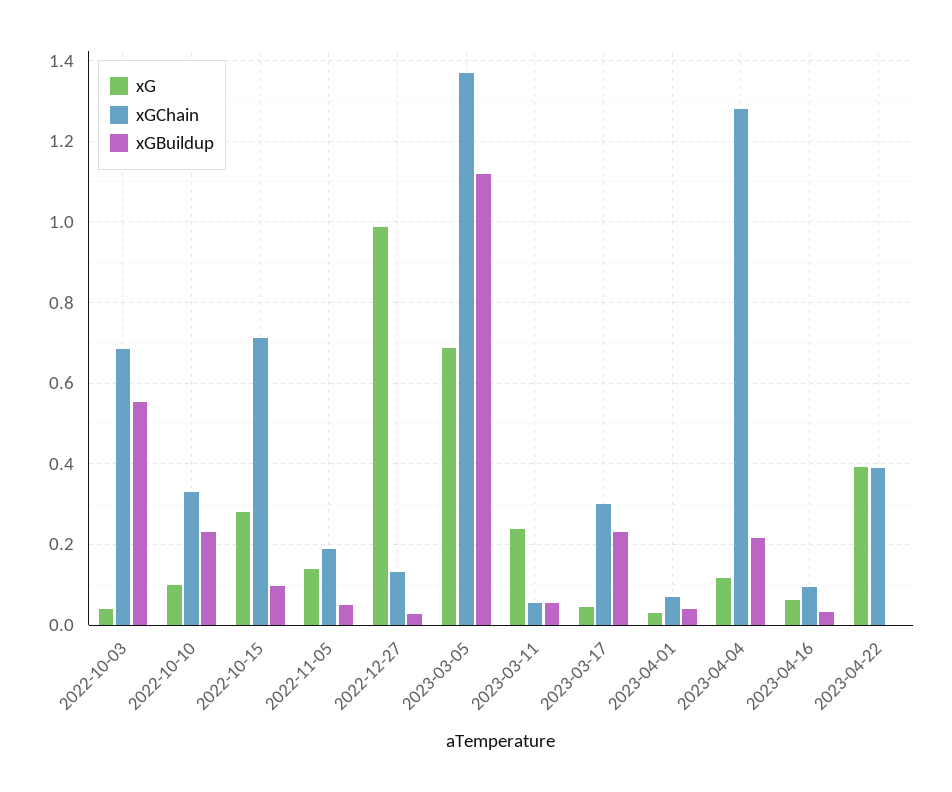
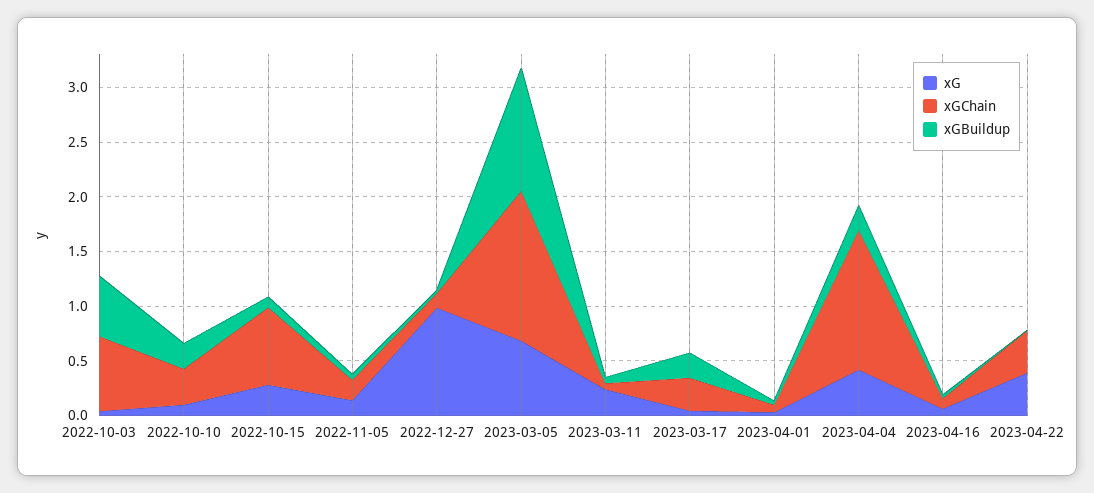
  {
    "xG": {
      "2022-10-03": 0.04,
      "2022-10-10": 0.1,
      "2022-10-15": 0.28,
      "2022-11-05": 0.14,
      "2022-12-27": 0.98,
      "2023-03-05": 0.68,
      "2023-03-11": 0.24,
      "2023-03-17": 0.04,
      "2023-04-01": 0.04,
-     "2023-04-04": 0.12,
+     "2023-04-04": 0.4,
      "2023-04-16": 0.06,
      "2023-04-22": 0.4
    },
    "xGChain": {
      "2022-10-03": 0.68,
      "2022-10-10": 0.34,
      "2022-10-15": 0.72,
      "2022-11-05": 0.2,
      "2022-12-27": 0.14,
      "2023-03-05": 1.38,
      "2023-03-11": 0.06,
      "2023-03-17": 0.3,
      "2023-04-01": 0.06,
      "2023-04-04": 1.28,
      "2023-04-16": 0.1,
      "2023-04-22": 0.4
    },
    "xGBuildup": {
      "2022-10-03": 0.56,
      "2022-10-10": 0.24,
      "2022-10-15": 0.1,
      "2022-11-05": 0.06,
      "2022-12-27": 0.02,
      "2023-03-05": 1.12,
      "2023-03-11": 0.06,
      "2023-03-17": 0.24,
      "2023-04-01": 0.04,
      "2023-04-04": 0.22,
      "2023-04-16": 0.04,
      "2023-04-22": 0
    }
  }

